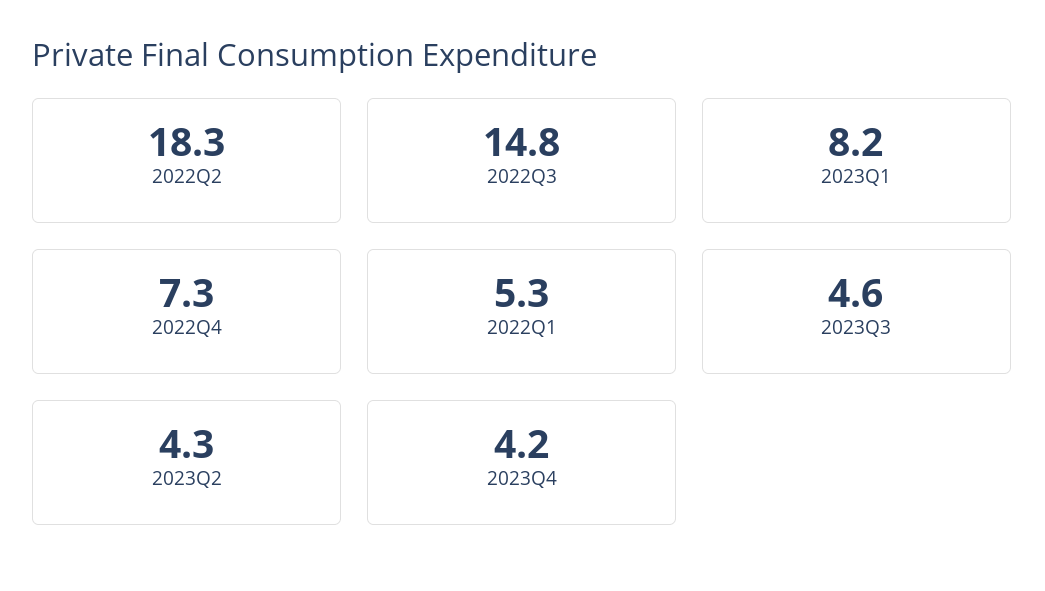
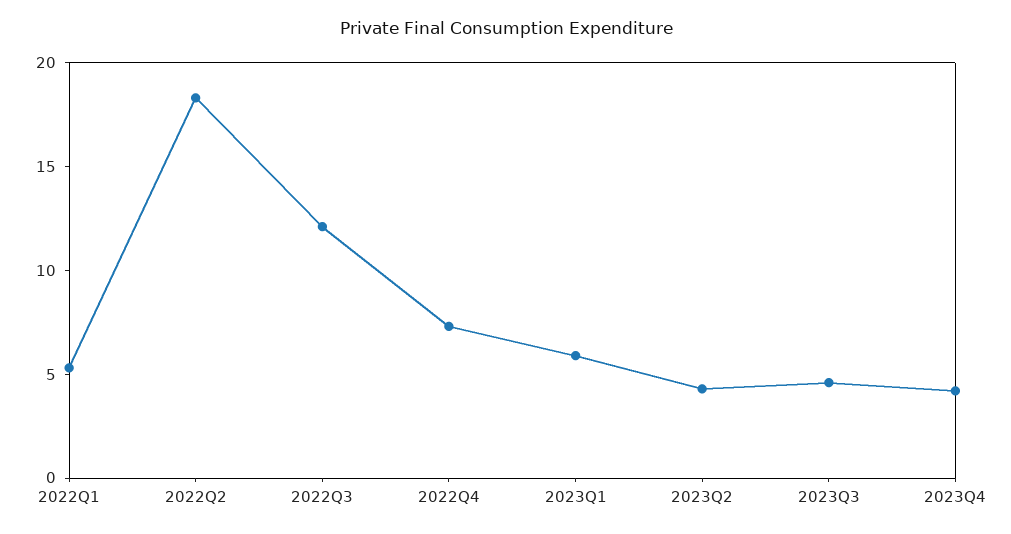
  {
    "2022Q2": 18.3,
-   "2022Q3": 14.8,
+   "2022Q3": 12,
-   "2023Q1": 8.2,
+   "2023Q1": 6,
    "2022Q4": 7.3,
    "2022Q1": 5.3,
    "2023Q3": 4.6,
    "2023Q2": 4.3,
    "2023Q4": 4.2
  }

